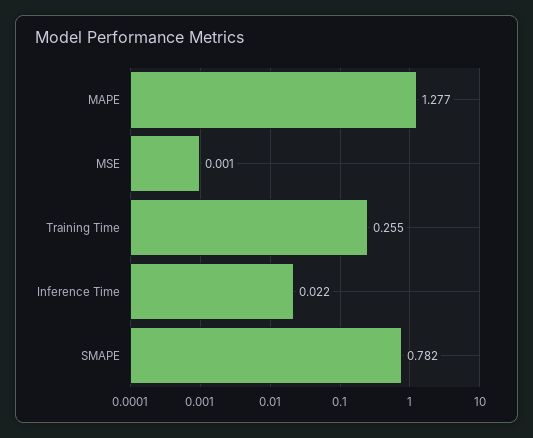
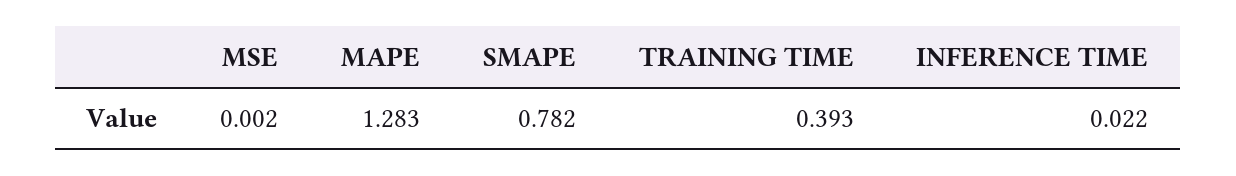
  {
-   "MAPE": 1.277,
+   "MAPE": 1.283,
-   "MSE": 0.001,
+   "MSE": 0.002,
-   "Training Time": 0.255,
+   "Training Time": 0.393,
    "Inference Time": 0.022,
    "SMAPE": 0.782
  }

